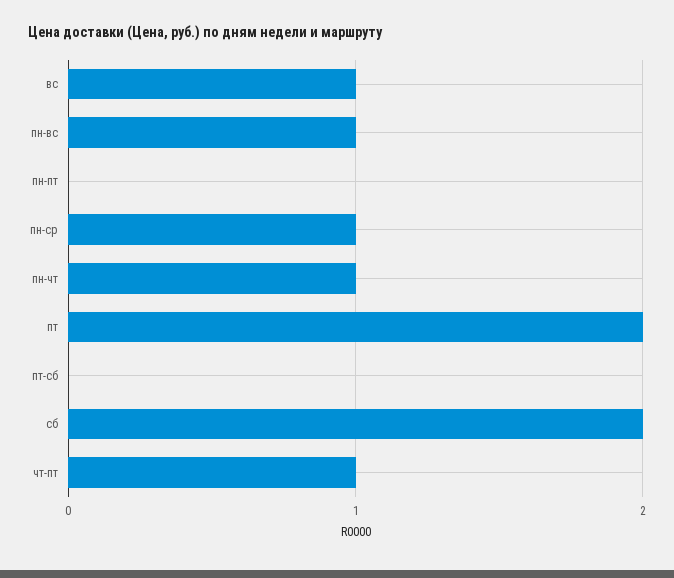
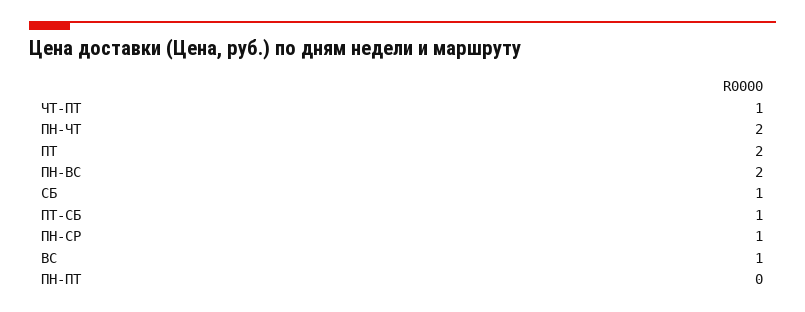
  {
    "вс": 1,
-   "пн-вс": 1,
+   "пн-вс": 2,
    "пн-пт": 0,
    "пн-ср": 1,
-   "пн-чт": 1,
+   "пн-чт": 2,
    "пт": 2,
-   "пт-сб": 0,
+   "пт-сб": 1,
-   "сб": 2,
+   "сб": 1,
    "чт-пт": 1
  }

